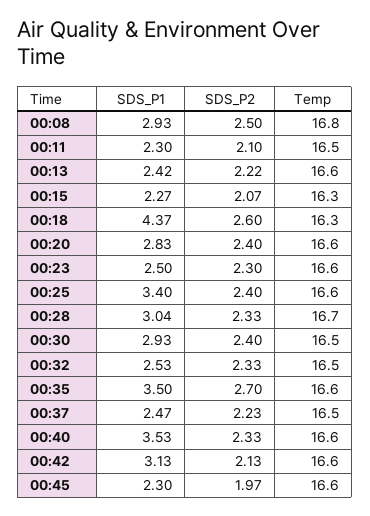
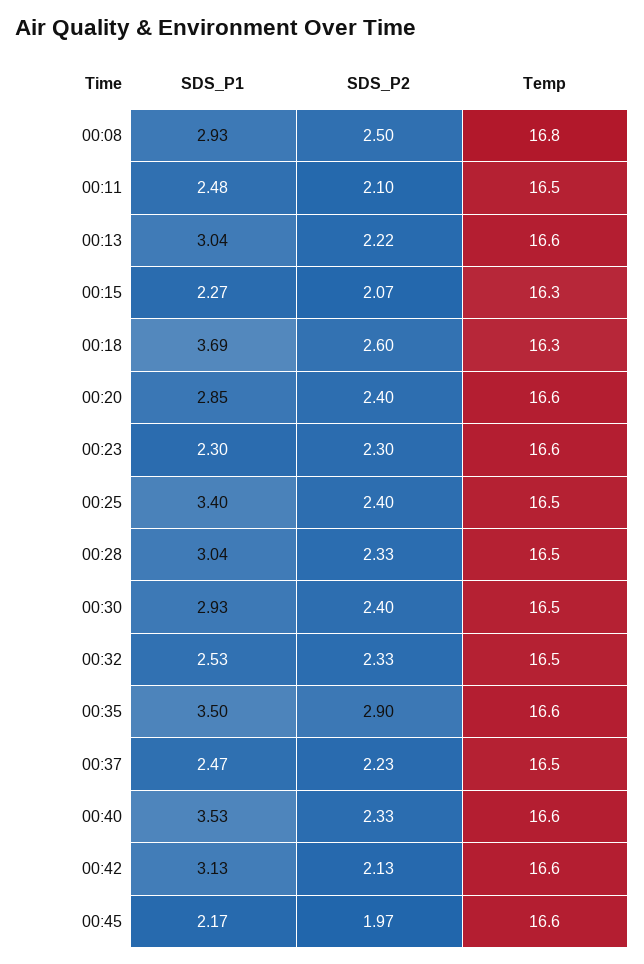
  {
    "SDS_P1": {
      "00:08": 2.93,
-     "00:11": 2.3,
+     "00:11": 2.48,
-     "00:13": 2.42,
+     "00:13": 3.04,
      "00:15": 2.27,
-     "00:18": 4.37,
+     "00:18": 3.69,
-     "00:20": 2.83,
+     "00:20": 2.85,
-     "00:23": 2.5,
+     "00:23": 2.3,
      "00:25": 3.4,
      "00:28": 3.04,
      "00:30": 2.93,
      "00:32": 2.53,
      "00:35": 3.5,
      "00:37": 2.47,
      "00:40": 3.53,
      "00:42": 3.13,
-     "00:45": 2.3
+     "00:45": 2.17
    },
    "SDS_P2": {
      "00:08": 2.5,
      "00:11": 2.1,
      "00:13": 2.22,
      "00:15": 2.07,
      "00:18": 2.6,
      "00:20": 2.4,
      "00:23": 2.3,
      "00:25": 2.4,
      "00:28": 2.33,
      "00:30": 2.4,
      "00:32": 2.33,
-     "00:35": 2.7,
+     "00:35": 2.9,
      "00:37": 2.23,
      "00:40": 2.33,
      "00:42": 2.13,
      "00:45": 1.97
    },
    "Temp": {
      "00:08": 16.8,
      "00:11": 16.5,
      "00:13": 16.6,
      "00:15": 16.3,
      "00:18": 16.3,
      "00:20": 16.6,
      "00:23": 16.6,
-     "00:25": 16.6,
+     "00:25": 16.5,
-     "00:28": 16.7,
+     "00:28": 16.5,
      "00:30": 16.5,
      "00:32": 16.5,
      "00:35": 16.6,
      "00:37": 16.5,
      "00:40": 16.6,
      "00:42": 16.6,
      "00:45": 16.6
    }
  }

